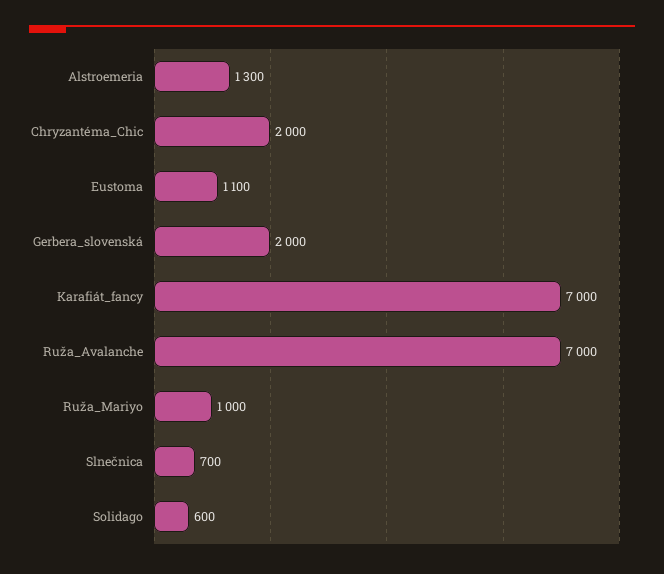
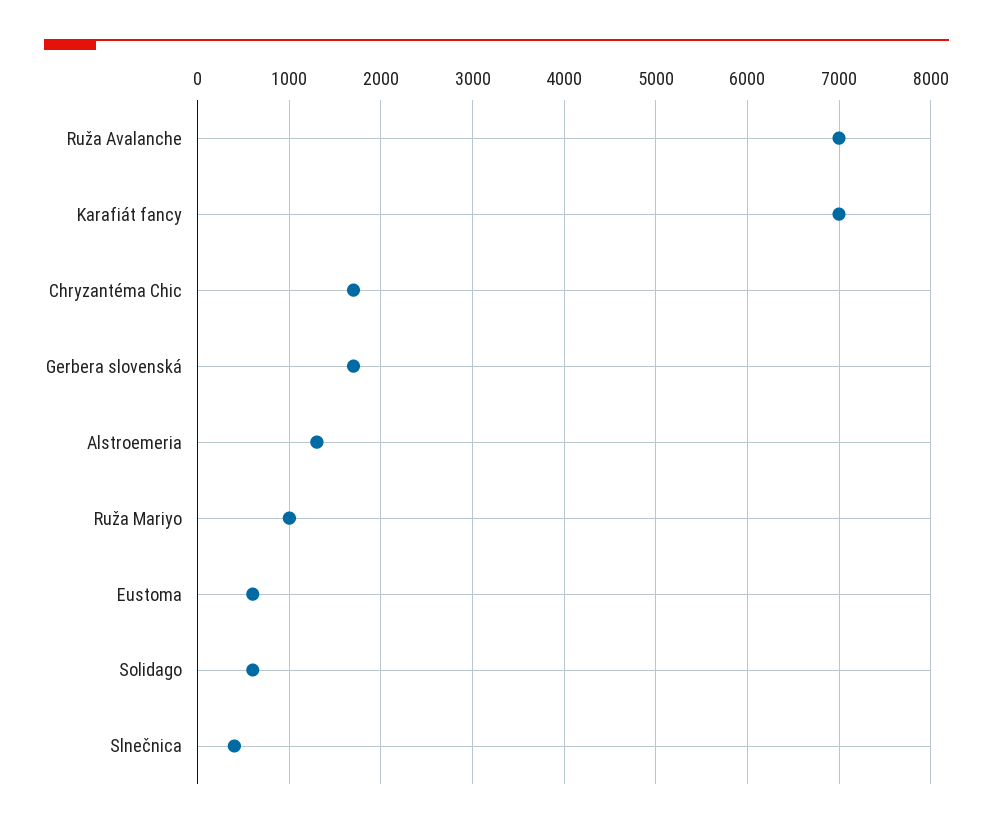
  {
    "Alstroemeria": 1300,
-   "Chryzantéma_Chic": 2000,
+   "Chryzantéma_Chic": 1700,
-   "Eustoma": 1100,
+   "Eustoma": 600,
-   "Gerbera_slovenská": 2000,
+   "Gerbera_slovenská": 1700,
    "Karafiát_fancy": 7000,
    "Ruža_Avalanche": 7000,
    "Ruža_Mariyo": 1000,
-   "Slnečnica": 700,
+   "Slnečnica": 400,
    "Solidago": 600
  }

